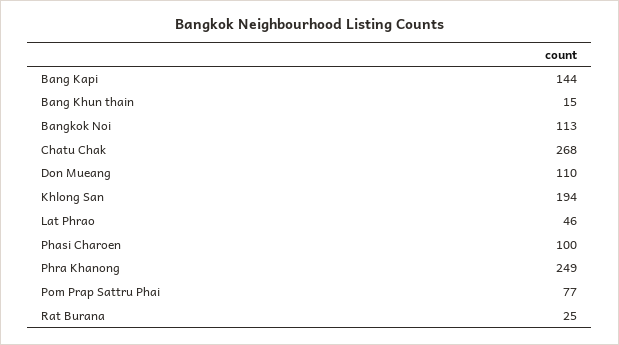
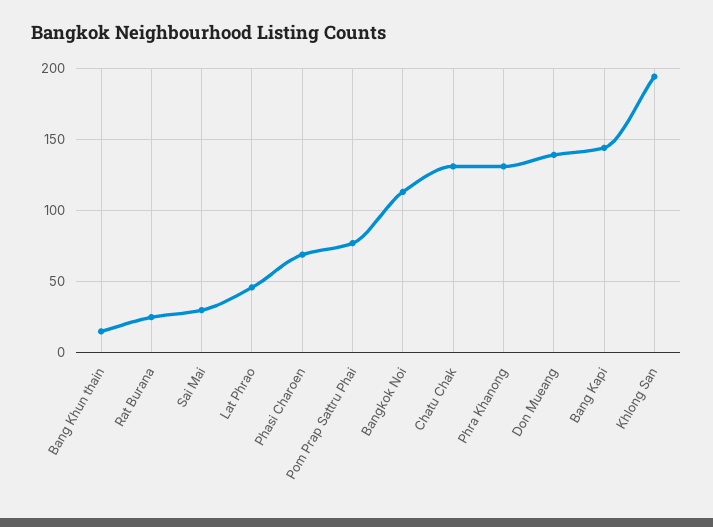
  {
    "Bang Kapi": 144,
    "Bang Khun thain": 15,
    "Bangkok Noi": 113,
-   "Chatu Chak": 268,
+   "Chatu Chak": 130,
-   "Don Mueang": 110,
+   "Don Mueang": 140,
    "Khlong San": 194,
    "Lat Phrao": 46,
-   "Phasi Charoen": 100,
+   "Phasi Charoen": 70,
-   "Phra Khanong": 249,
+   "Phra Khanong": 130,
    "Pom Prap Sattru Phai": 77,
-   "Rat Burana": 25
+   "Rat Burana": 25,
+   "Sai Mai": 30
  }

